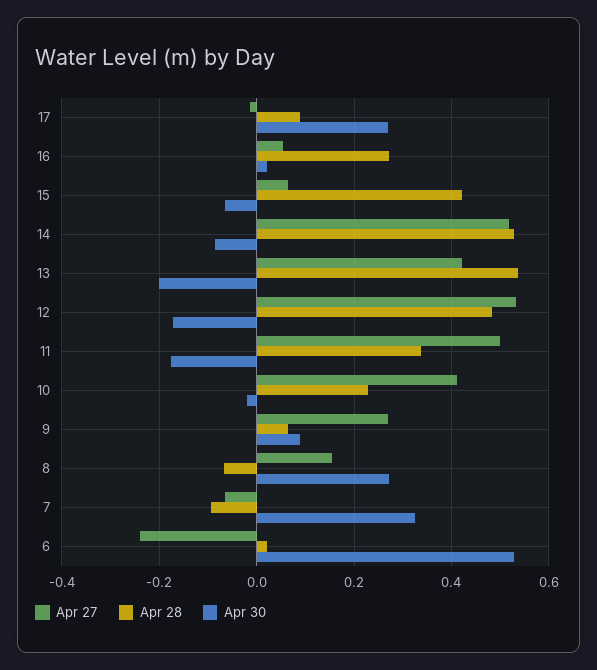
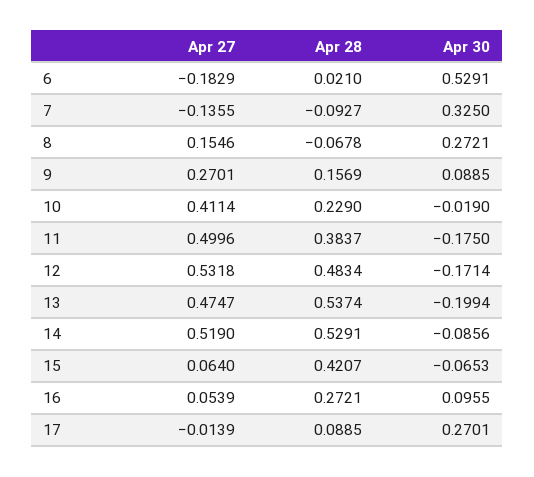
  {
    "Apr 27": {
      "17": -0.0139,
      "16": 0.0539,
      "15": 0.064,
      "14": 0.519,
-     "13": 0.42,
+     "13": 0.4747,
      "12": 0.5318,
      "11": 0.4996,
      "10": 0.4114,
      "9": 0.2701,
      "8": 0.1546,
-     "7": -0.06,
+     "7": -0.1355,
-     "6": -0.24
+     "6": -0.1829
    },
    "Apr 28": {
      "17": 0.0885,
      "16": 0.2721,
      "15": 0.4207,
      "14": 0.5291,
      "13": 0.5374,
      "12": 0.4834,
-     "11": 0.34,
+     "11": 0.3837,
      "10": 0.229,
-     "9": 0.06,
+     "9": 0.1569,
      "8": -0.0678,
      "7": -0.0927,
      "6": 0.021
    },
    "Apr 30": {
      "17": 0.2701,
-     "16": 0.02,
+     "16": 0.0955,
      "15": -0.0653,
      "14": -0.0856,
      "13": -0.1994,
      "12": -0.1714,
      "11": -0.175,
      "10": -0.019,
      "9": 0.0885,
      "8": 0.2721,
      "7": 0.325,
      "6": 0.5291
    }
  }

